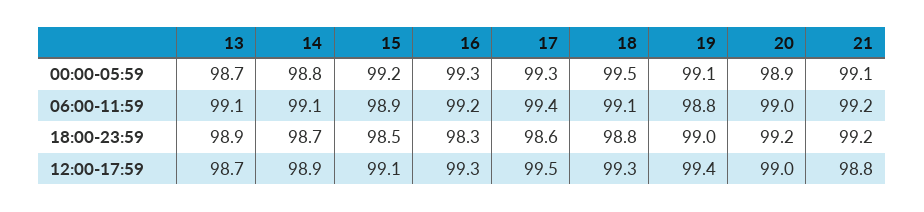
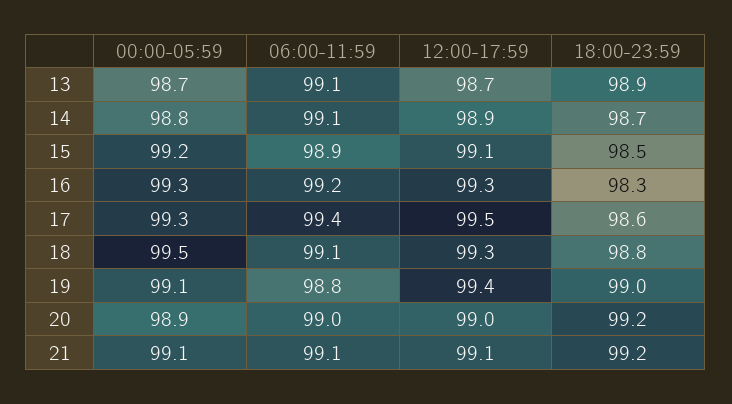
  {
    "13": {
      "00:00-05:59": 98.7,
      "06:00-11:59": 99.1,
      "18:00-23:59": 98.9,
      "12:00-17:59": 98.7
    },
    "14": {
      "00:00-05:59": 98.8,
      "06:00-11:59": 99.1,
      "18:00-23:59": 98.7,
      "12:00-17:59": 98.9
    },
    "15": {
      "00:00-05:59": 99.2,
      "06:00-11:59": 98.9,
      "18:00-23:59": 98.5,
      "12:00-17:59": 99.1
    },
    "16": {
      "00:00-05:59": 99.3,
      "06:00-11:59": 99.2,
      "18:00-23:59": 98.3,
      "12:00-17:59": 99.3
    },
    "17": {
      "00:00-05:59": 99.3,
      "06:00-11:59": 99.4,
      "18:00-23:59": 98.6,
      "12:00-17:59": 99.5
    },
    "18": {
      "00:00-05:59": 99.5,
      "06:00-11:59": 99.1,
      "18:00-23:59": 98.8,
      "12:00-17:59": 99.3
    },
    "19": {
      "00:00-05:59": 99.1,
      "06:00-11:59": 98.8,
      "18:00-23:59": 99,
      "12:00-17:59": 99.4
    },
    "20": {
      "00:00-05:59": 98.9,
      "06:00-11:59": 99,
      "18:00-23:59": 99.2,
      "12:00-17:59": 99
    },
    "21": {
      "00:00-05:59": 99.1,
-     "06:00-11:59": 99.2,
+     "06:00-11:59": 99.1,
      "18:00-23:59": 99.2,
-     "12:00-17:59": 98.8
+     "12:00-17:59": 99.1
    }
  }

